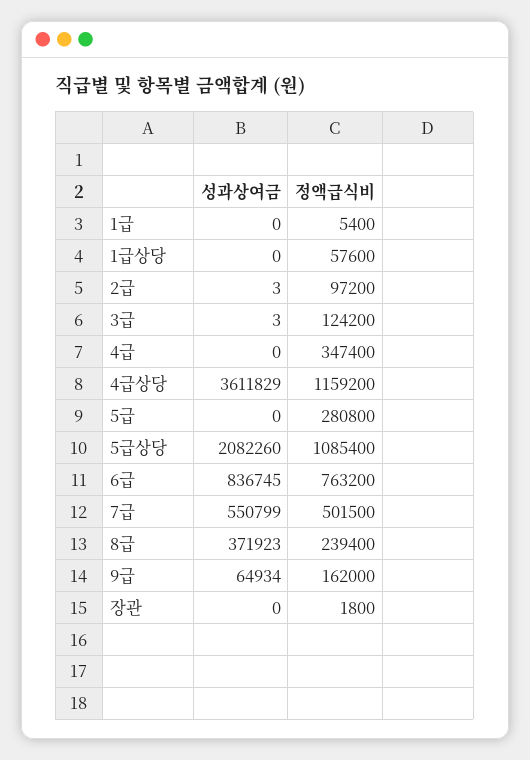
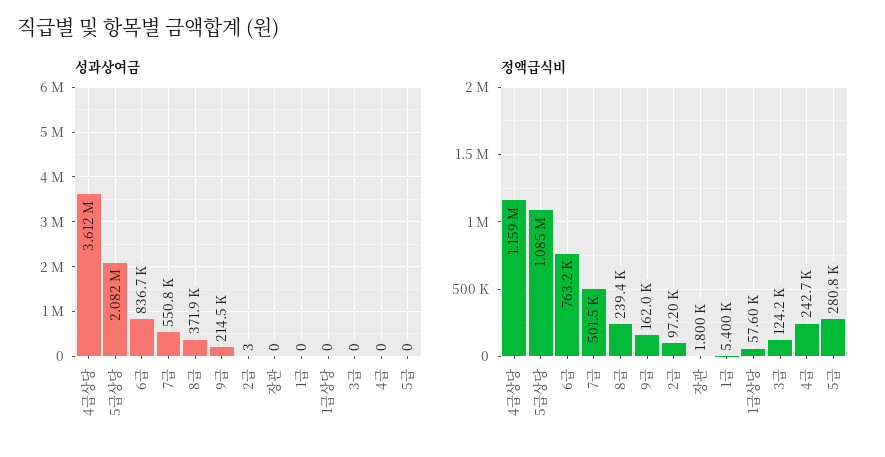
  {
    "성과상여금": {
      "1급": 0,
      "1급상당": 0,
      "2급": 3,
-     "3급": 3,
+     "3급": 0,
      "4급": 0,
      "4급상당": 3611829,
      "5급": 0,
      "5급상당": 2082260,
      "6급": 836745,
      "7급": 550799,
      "8급": 371923,
-     "9급": 64934,
+     "9급": 214500,
      "장관": 0
    },
    "정액급식비": {
      "1급": 5400,
      "1급상당": 57600,
      "2급": 97200,
      "3급": 124200,
-     "4급": 347400,
+     "4급": 242700,
      "4급상당": 1159200,
      "5급": 280800,
      "5급상당": 1085400,
      "6급": 763200,
      "7급": 501500,
      "8급": 239400,
      "9급": 162000,
      "장관": 1800
    }
  }

